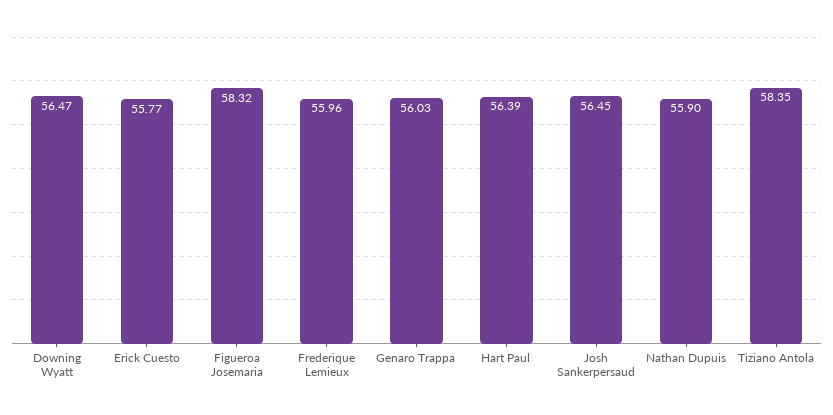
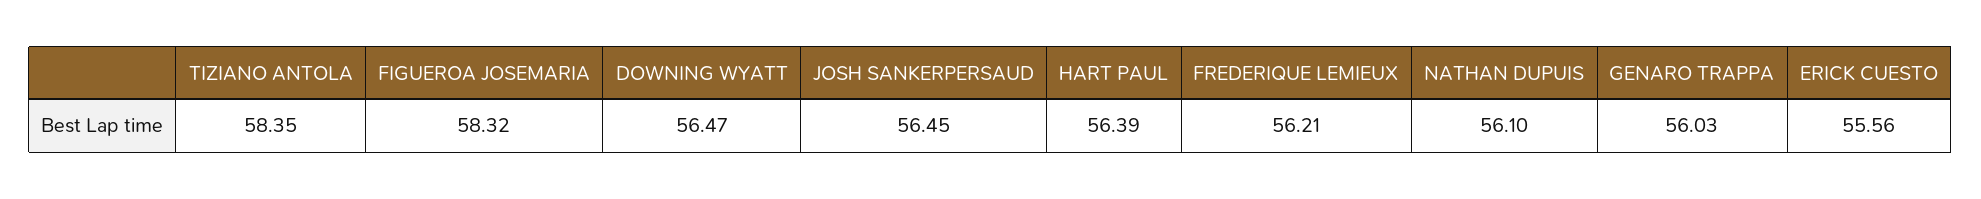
  {
    "Downing Wyatt": 56.47,
-   "Erick Cuesto": 55.77,
+   "Erick Cuesto": 55.56,
    "Figueroa Josemaria": 58.32,
-   "Frederique Lemieux": 55.96,
+   "Frederique Lemieux": 56.21,
    "Genaro Trappa": 56.03,
    "Hart Paul": 56.39,
    "Josh Sankerpersaud": 56.45,
-   "Nathan Dupuis": 55.9,
+   "Nathan Dupuis": 56.1,
    "Tiziano Antola": 58.35
  }

